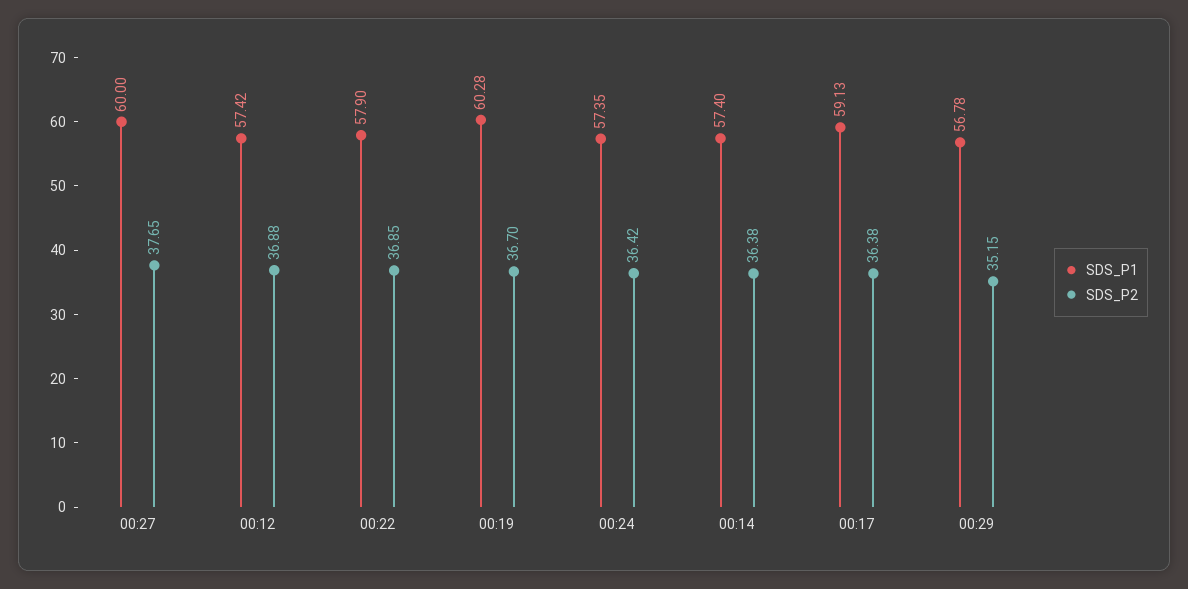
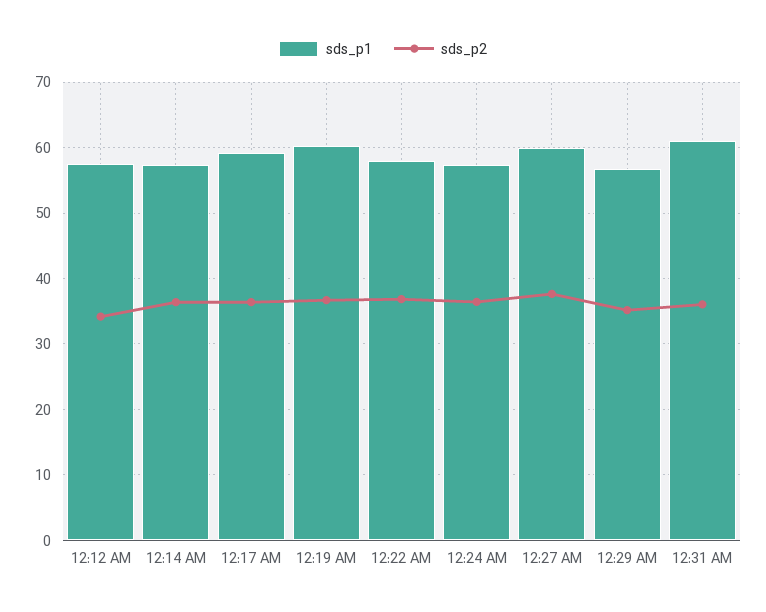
  {
    "SDS_P1": {
      "00:27": 60,
      "00:12": 57.42,
      "00:22": 57.9,
      "00:19": 60.28,
      "00:24": 57.35,
      "00:14": 57.4,
      "00:17": 59.13,
-     "00:29": 56.78
+     "00:29": 56.78,
+     "12:31 AM": 61
    },
    "SDS_P2": {
      "00:27": 37.65,
-     "00:12": 36.88,
+     "00:12": 34,
      "00:22": 36.85,
      "00:19": 36.7,
      "00:24": 36.42,
      "00:14": 36.38,
      "00:17": 36.38,
-     "00:29": 35.15
+     "00:29": 35.15,
+     "12:31 AM": 36
    }
  }

